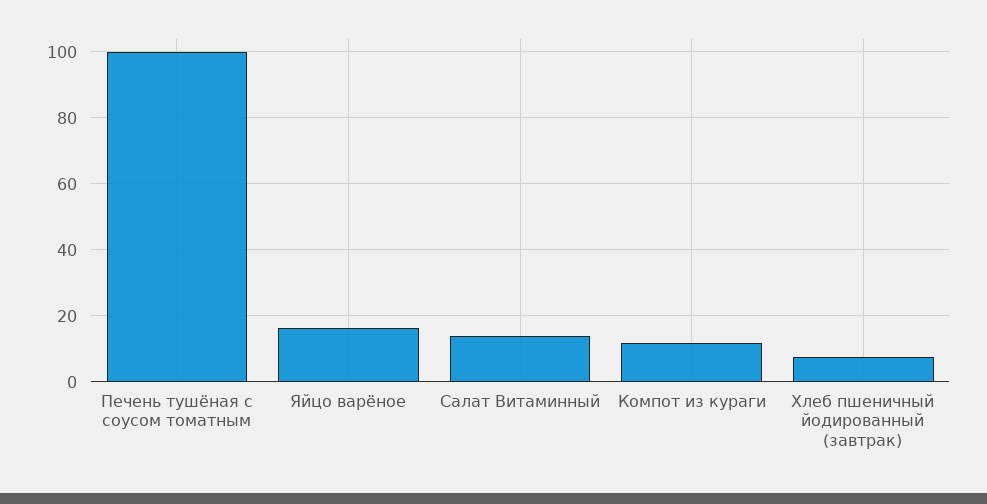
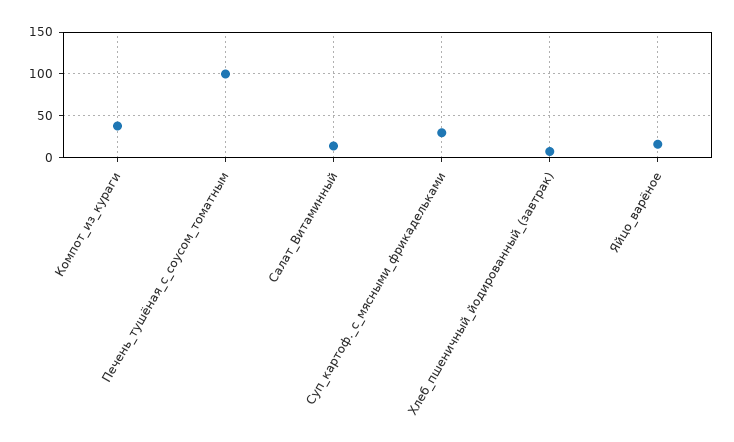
  {
    "Печень тушёная с соусом томатным": 100,
    "Яйцо варёное": 16,
    "Салат Витаминный": 14,
-   "Компот из кураги": 12,
+   "Компот из кураги": 40,
-   "Хлеб пшеничный йодированный (завтрак)": 8
+   "Хлеб пшеничный йодированный (завтрак)": 8,
+   "Суп_картоф._с_мясными_фрикадельками": 30
  }

